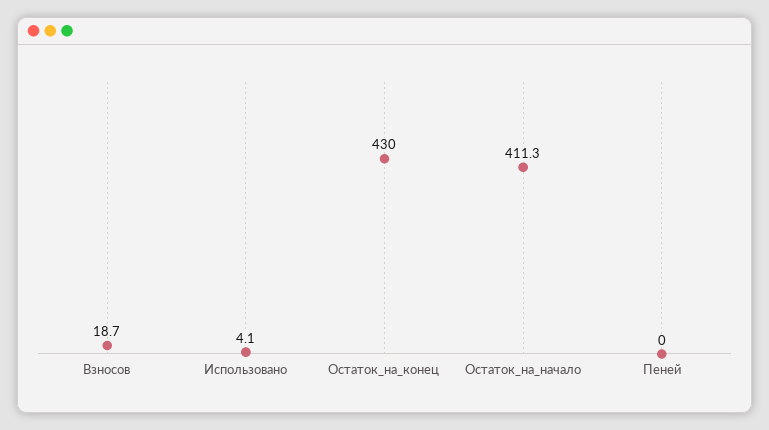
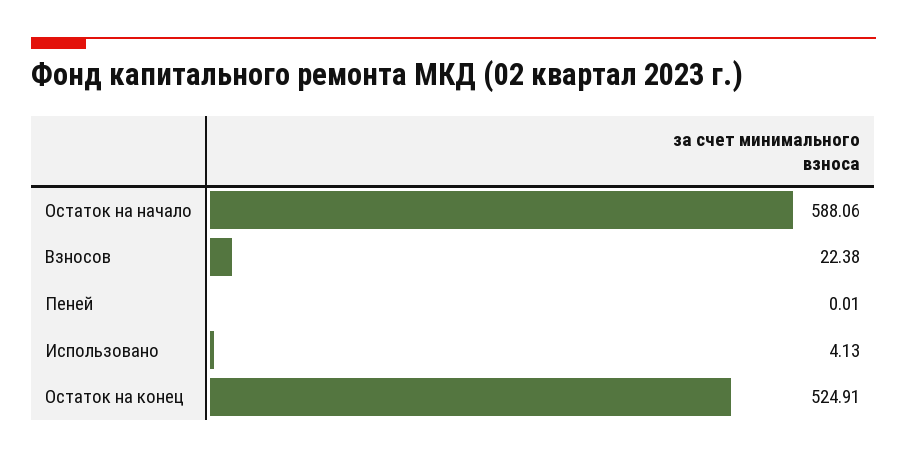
  {
-   "Взносов": 18.7,
+   "Взносов": 22.38,
    "Использовано": 4.13,
-   "Остаток_на_конец": 430,
+   "Остаток_на_конец": 524.91,
-   "Остаток_на_начало": 411.3,
+   "Остаток_на_начало": 588.06,
    "Пеней": 0.01
  }

